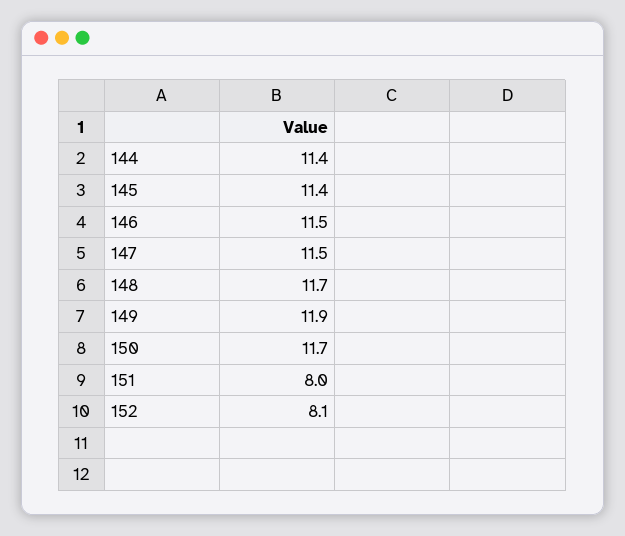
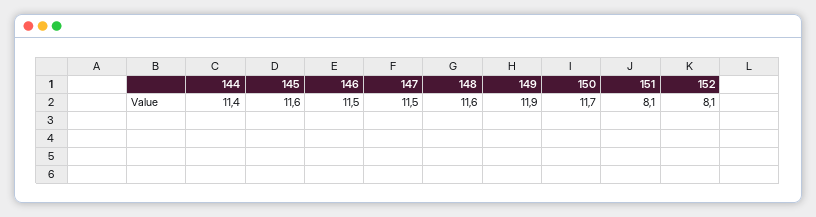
  {
    "144": 11.4,
-   "145": 11.4,
+   "145": 11.6,
    "146": 11.5,
    "147": 11.5,
-   "148": 11.7,
+   "148": 11.6,
    "149": 11.9,
    "150": 11.7,
-   "151": 8,
+   "151": 8.1,
    "152": 8.1
  }

